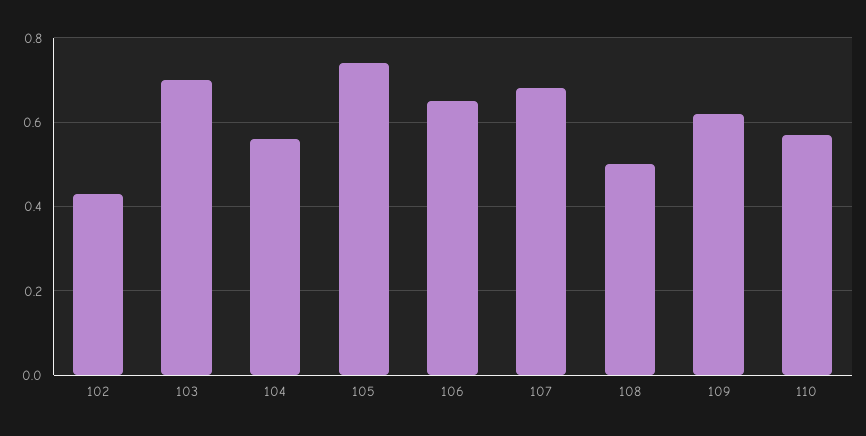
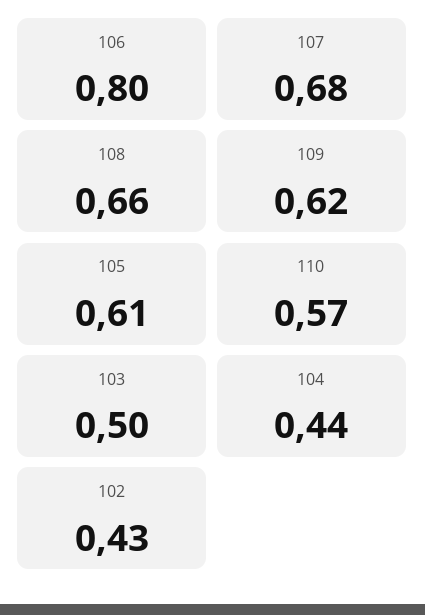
  {
    "102": 0.43,
-   "103": 0.7,
+   "103": 0.5,
-   "104": 0.55,
+   "104": 0.44,
-   "105": 0.75,
+   "105": 0.61,
-   "106": 0.65,
+   "106": 0.8,
    "107": 0.68,
-   "108": 0.5,
+   "108": 0.66,
    "109": 0.62,
    "110": 0.57
  }

